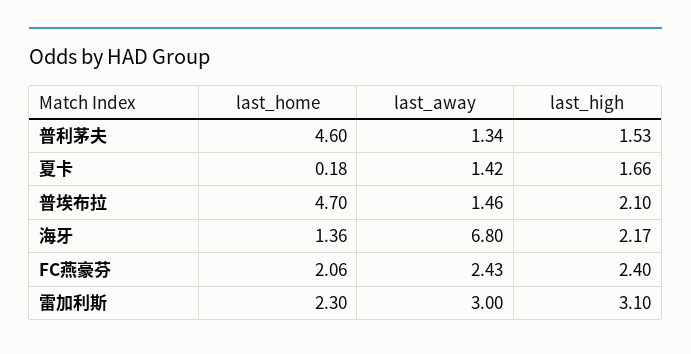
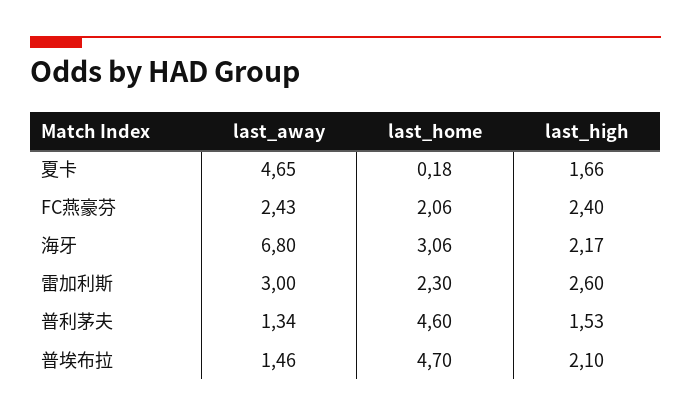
  {
    "last_home": {
      "普利茅夫": 4.6,
      "夏卡": 0.18,
      "普埃布拉": 4.7,
-     "海牙": 1.36,
+     "海牙": 3.06,
      "FC燕豪芬": 2.06,
      "雷加利斯": 2.3
    },
    "last_away": {
      "普利茅夫": 1.34,
-     "夏卡": 1.42,
+     "夏卡": 4.65,
      "普埃布拉": 1.46,
      "海牙": 6.8,
      "FC燕豪芬": 2.43,
      "雷加利斯": 3
    },
    "last_high": {
      "普利茅夫": 1.53,
      "夏卡": 1.66,
      "普埃布拉": 2.1,
      "海牙": 2.17,
      "FC燕豪芬": 2.4,
-     "雷加利斯": 3.1
+     "雷加利斯": 2.6
    }
  }

